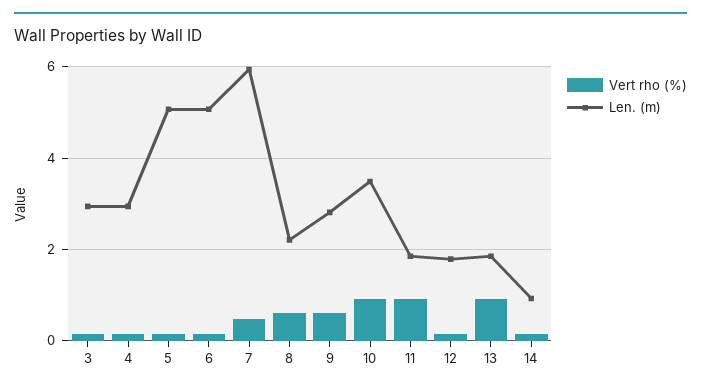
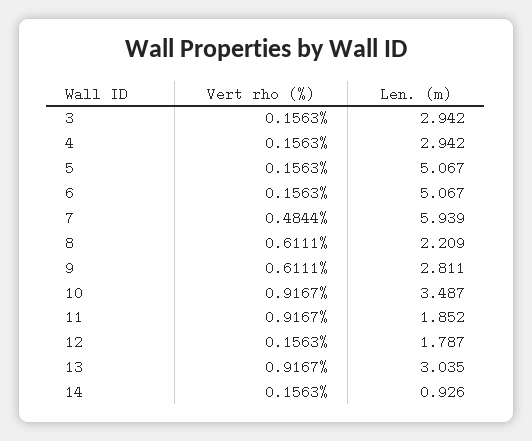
  {
    "Vert rho (%)": {
      "3": 0.1563,
      "4": 0.1563,
      "5": 0.1563,
      "6": 0.1563,
      "7": 0.4844,
      "8": 0.6111,
      "9": 0.6111,
      "10": 0.9167,
      "11": 0.9167,
      "12": 0.1563,
      "13": 0.9167,
      "14": 0.1563
    },
    "Len. (m)": {
      "3": 2.942,
      "4": 2.942,
      "5": 5.067,
      "6": 5.067,
      "7": 5.939,
      "8": 2.209,
      "9": 2.811,
      "10": 3.487,
      "11": 1.852,
      "12": 1.787,
-     "13": 1.8,
+     "13": 3.035,
      "14": 0.926
    }
  }

